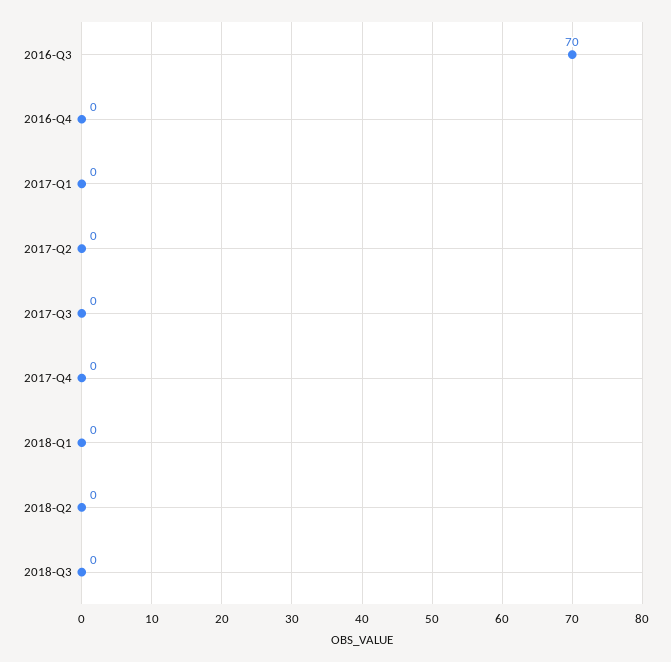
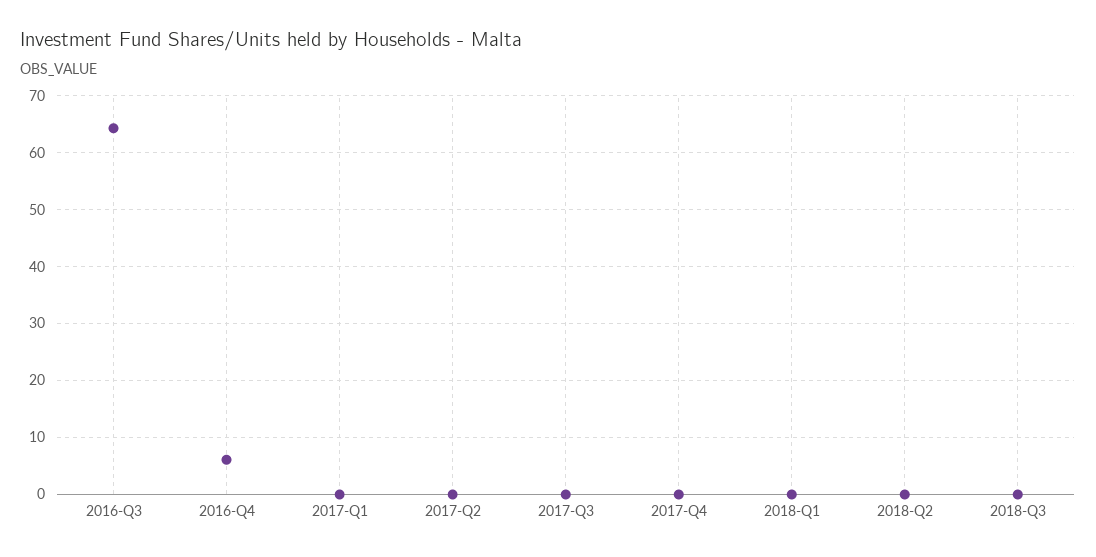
  {
-   "2016-Q3": 70,
+   "2016-Q3": 64,
-   "2016-Q4": 0,
+   "2016-Q4": 6,
    "2017-Q1": 0,
    "2017-Q2": 0,
    "2017-Q3": 0,
    "2017-Q4": 0,
    "2018-Q1": 0,
    "2018-Q2": 0,
    "2018-Q3": 0
  }

